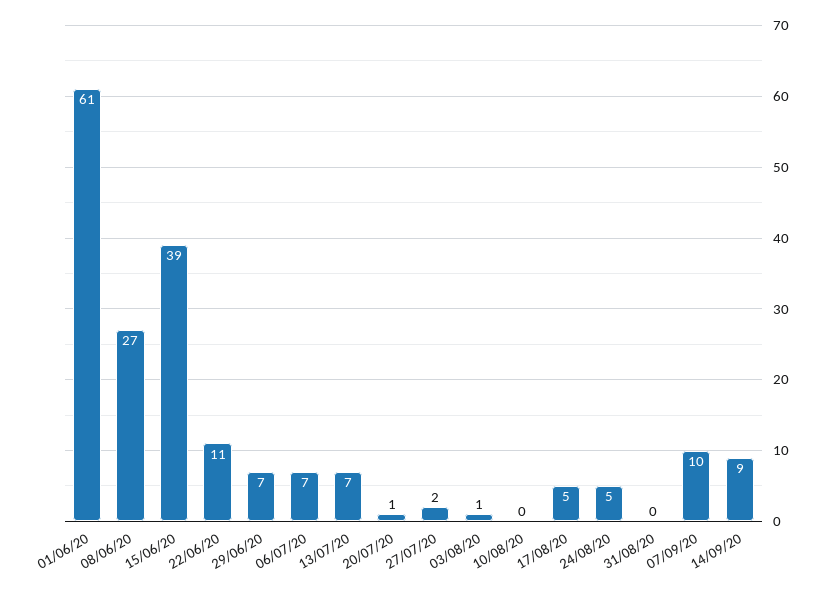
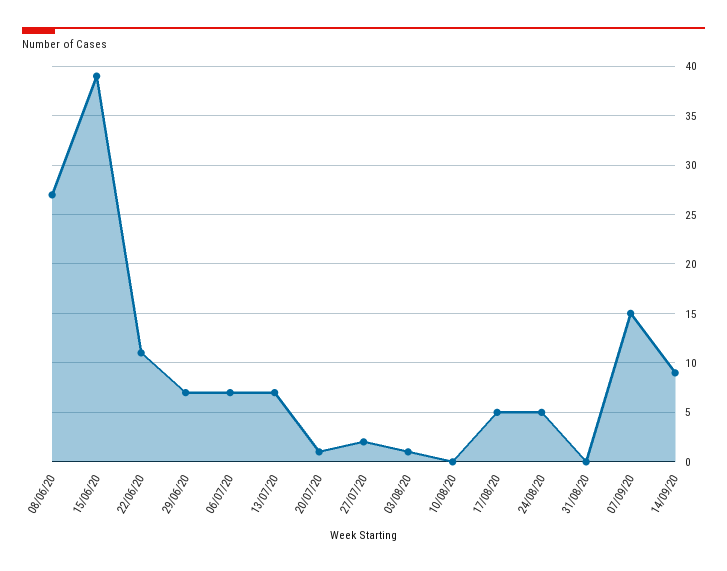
  {
-   "01/06/20": 61,
    "08/06/20": 27,
    "15/06/20": 39,
    "22/06/20": 11,
    "29/06/20": 7,
    "06/07/20": 7,
    "13/07/20": 7,
    "20/07/20": 1,
    "27/07/20": 2,
    "03/08/20": 1,
    "10/08/20": 0,
    "17/08/20": 5,
    "24/08/20": 5,
    "31/08/20": 0,
-   "07/09/20": 10,
+   "07/09/20": 15,
    "14/09/20": 9
  }

